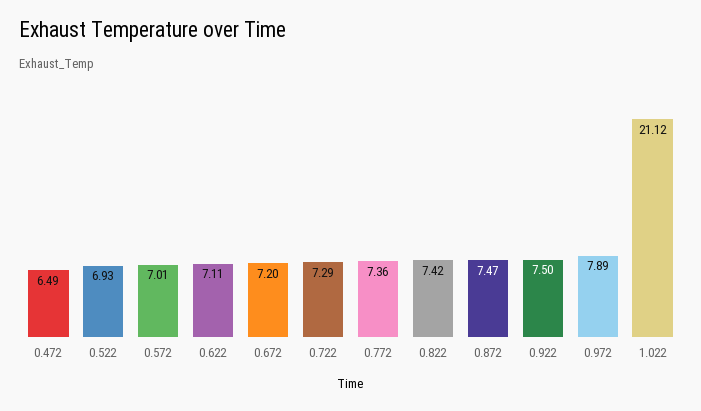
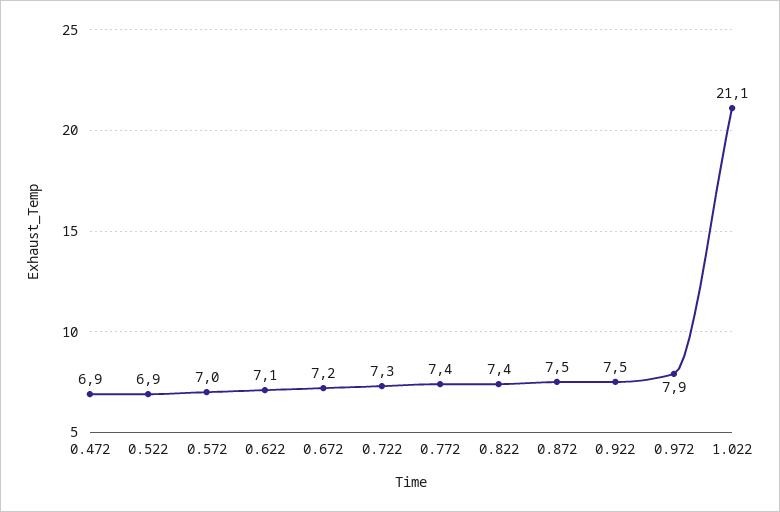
  {
-   "0.472": 6.49,
+   "0.472": 6.9,
    "0.522": 6.93,
    "0.572": 7.01,
    "0.622": 7.11,
    "0.672": 7.2,
    "0.722": 7.29,
    "0.772": 7.36,
    "0.822": 7.42,
    "0.872": 7.47,
    "0.922": 7.5,
    "0.972": 7.89,
    "1.022": 21.12
  }

